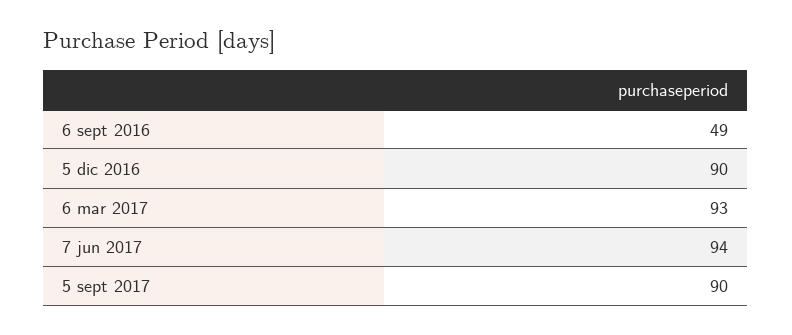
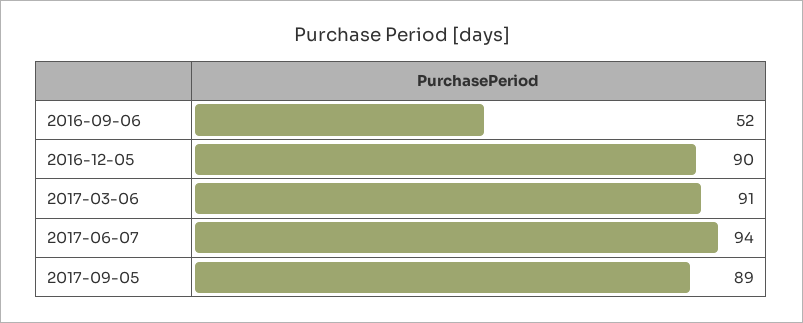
  {
-   "6 sept 2016": 49,
+   "6 sept 2016": 52,
    "5 dic 2016": 90,
-   "6 mar 2017": 93,
+   "6 mar 2017": 91,
    "7 jun 2017": 94,
-   "5 sept 2017": 90
+   "5 sept 2017": 89
  }

